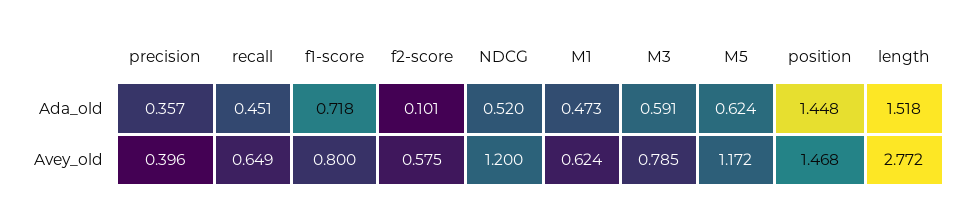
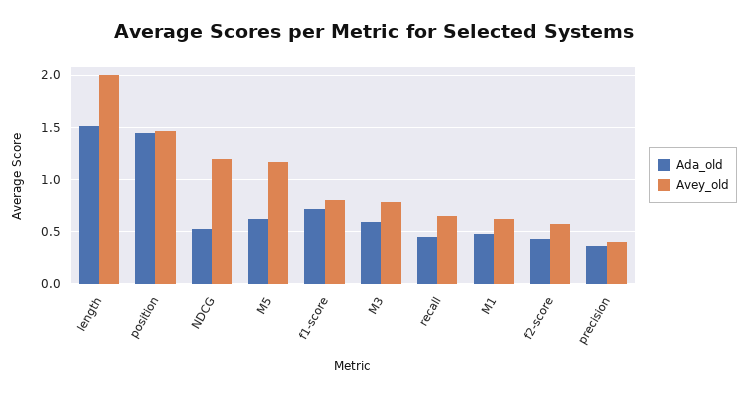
  {
    "Ada_old": {
      "precision": 0.357,
      "recall": 0.451,
      "f1-score": 0.718,
-     "f2-score": 0.101,
+     "f2-score": 0.4,
      "NDCG": 0.52,
      "M1": 0.473,
      "M3": 0.591,
      "M5": 0.624,
      "position": 1.448,
      "length": 1.518
    },
    "Avey_old": {
      "precision": 0.396,
      "recall": 0.649,
      "f1-score": 0.8,
      "f2-score": 0.575,
      "NDCG": 1.2,
      "M1": 0.624,
      "M3": 0.785,
      "M5": 1.172,
      "position": 1.468,
-     "length": 2.772
+     "length": 2
    }
  }

